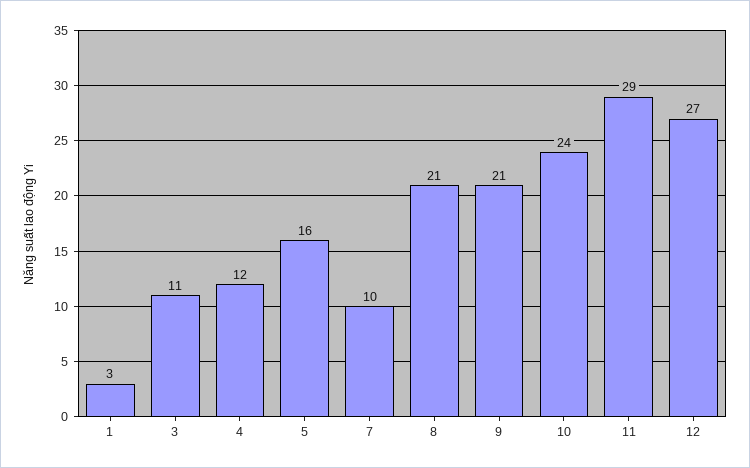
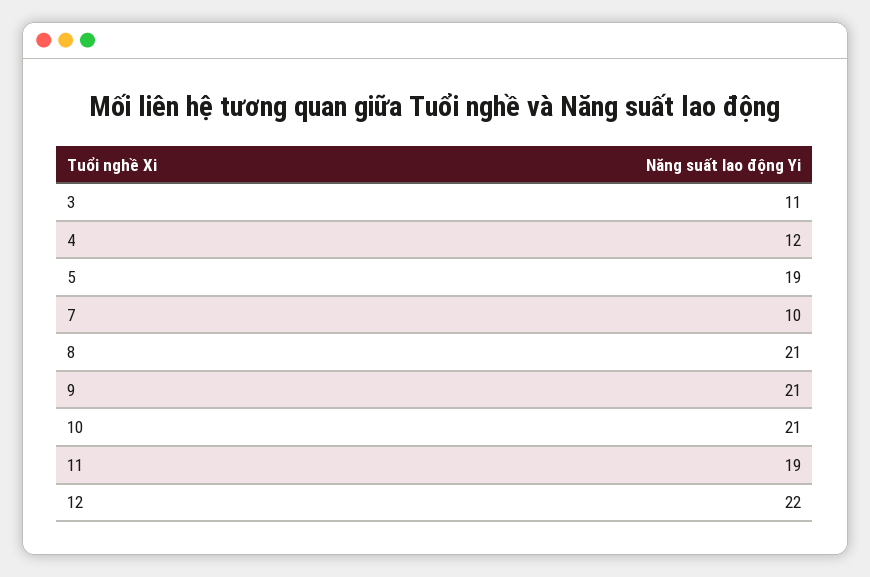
  {
-   "1": 3,
    "3": 11,
    "4": 12,
-   "5": 16,
+   "5": 19,
    "7": 10,
    "8": 21,
    "9": 21,
-   "10": 24,
+   "10": 21,
-   "11": 29,
+   "11": 19,
-   "12": 27
+   "12": 22
  }

